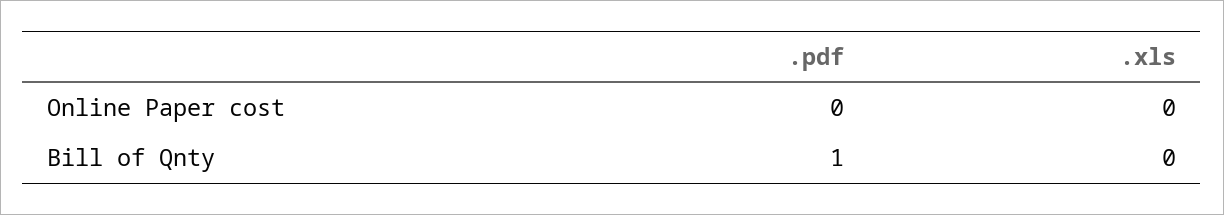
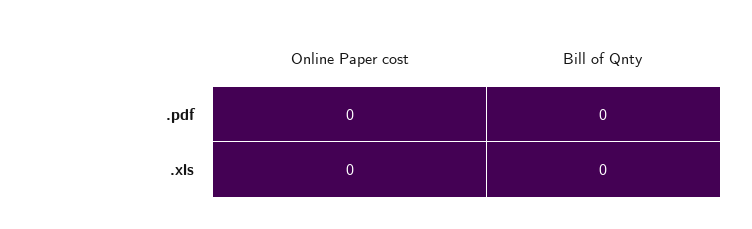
  {
    ".pdf": {
      "Online Paper cost": 0,
-     "Bill of Qnty": 1
+     "Bill of Qnty": 0
    },
    ".xls": {
      "Online Paper cost": 0,
      "Bill of Qnty": 0
    }
  }

